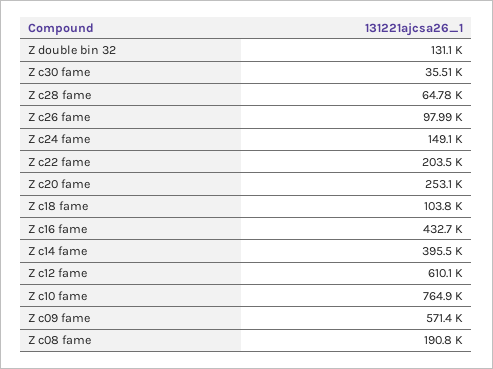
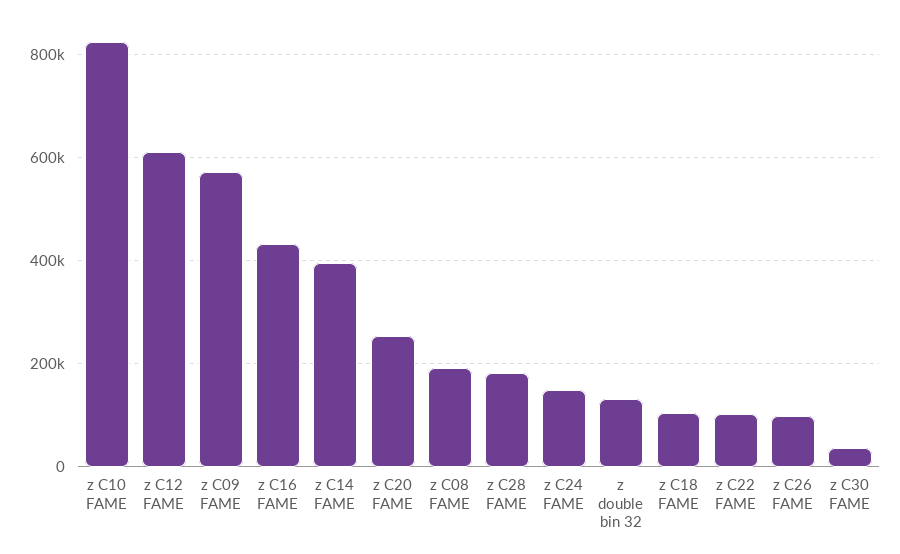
  {
    "Z double bin 32": 131100,
    "Z c30 fame": 35510,
-   "Z c28 fame": 64780,
+   "Z c28 fame": 180000,
    "Z c26 fame": 97990,
    "Z c24 fame": 149100,
-   "Z c22 fame": 203500,
+   "Z c22 fame": 100000,
    "Z c20 fame": 253100,
    "Z c18 fame": 103800,
    "Z c16 fame": 432700,
    "Z c14 fame": 395500,
    "Z c12 fame": 610100,
-   "Z c10 fame": 764900,
+   "Z c10 fame": 820000,
    "Z c09 fame": 571400,
    "Z c08 fame": 190800
  }

